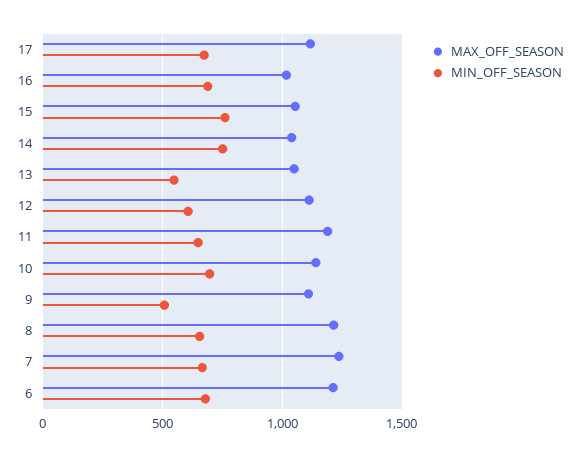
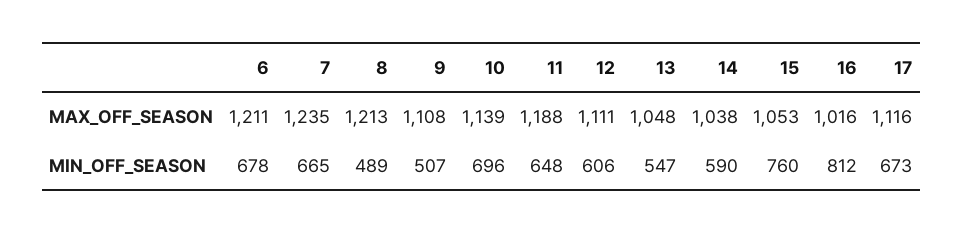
  {
    "MAX_OFF_SEASON": {
      "17": 1116,
      "16": 1016,
      "15": 1053,
      "14": 1038,
      "13": 1048,
      "12": 1111,
      "11": 1188,
      "10": 1139,
      "9": 1108,
      "8": 1213,
      "7": 1235,
      "6": 1211
    },
    "MIN_OFF_SEASON": {
      "17": 673,
-     "16": 700,
+     "16": 812,
      "15": 760,
-     "14": 750,
+     "14": 590,
      "13": 547,
      "12": 606,
      "11": 648,
      "10": 696,
      "9": 507,
-     "8": 650,
+     "8": 489,
      "7": 665,
      "6": 678
    }
  }

